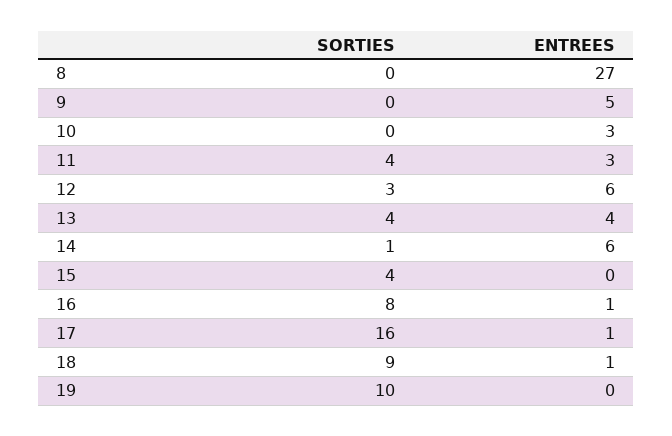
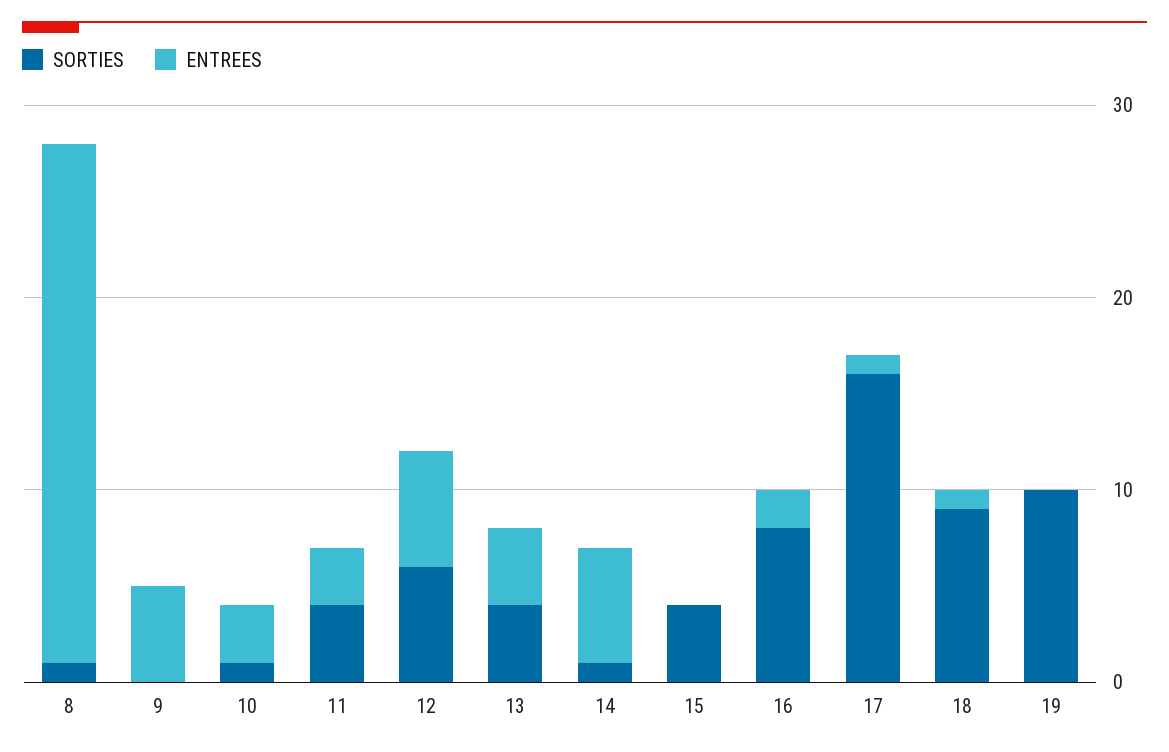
  {
    "SORTIES": {
-     "8": 0,
+     "8": 1,
      "9": 0,
-     "10": 0,
+     "10": 1,
      "11": 4,
-     "12": 3,
+     "12": 6,
      "13": 4,
      "14": 1,
      "15": 4,
      "16": 8,
      "17": 16,
      "18": 9,
      "19": 10
    },
    "ENTREES": {
      "8": 27,
      "9": 5,
      "10": 3,
      "11": 3,
      "12": 6,
      "13": 4,
      "14": 6,
      "15": 0,
-     "16": 1,
+     "16": 2,
      "17": 1,
      "18": 1,
      "19": 0
    }
  }

